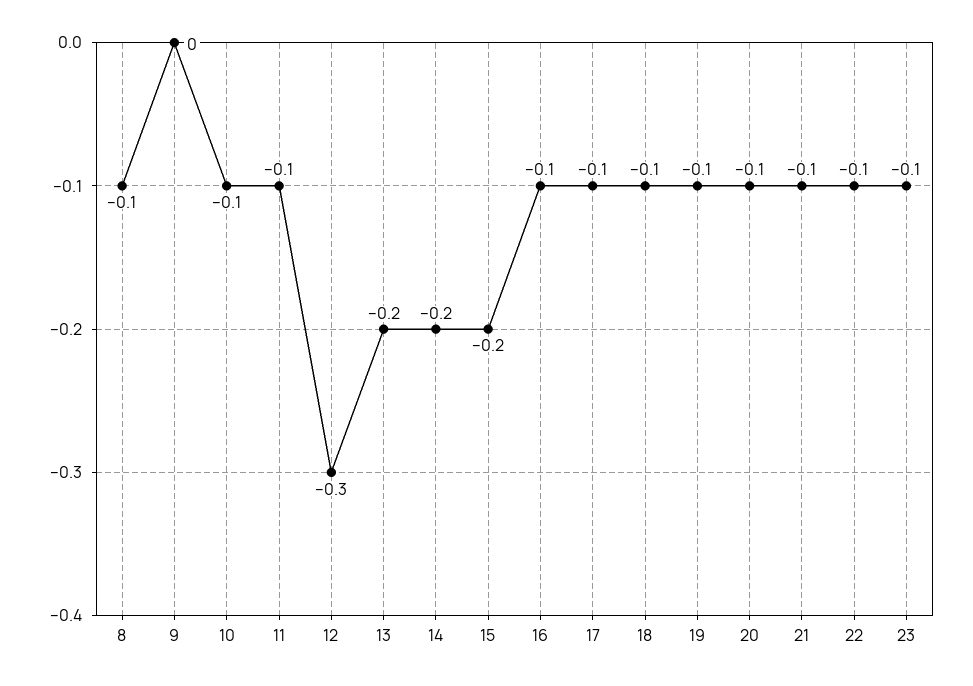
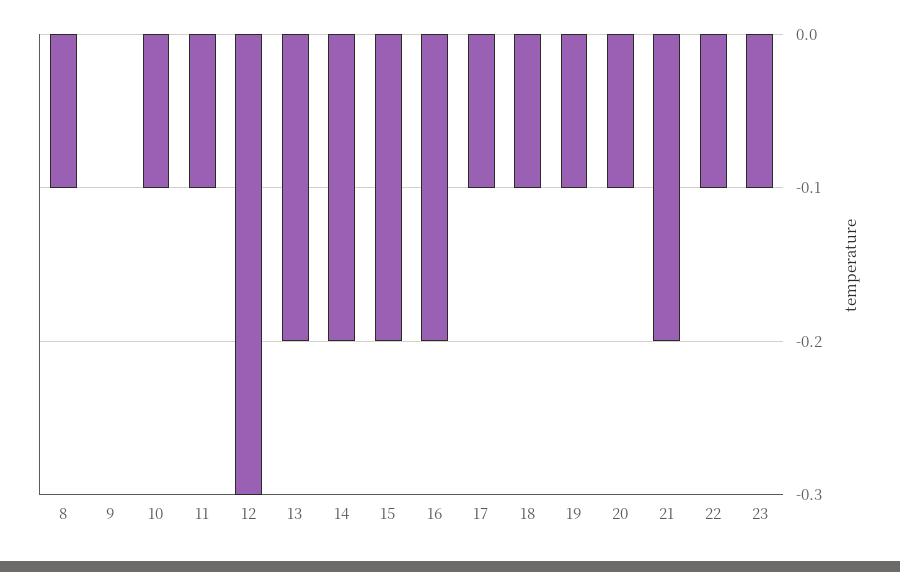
  {
    "8": -0.1,
    "9": 0,
    "10": -0.1,
    "11": -0.1,
    "12": -0.3,
    "13": -0.2,
    "14": -0.2,
    "15": -0.2,
-   "16": -0.1,
+   "16": -0.2,
    "17": -0.1,
    "18": -0.1,
    "19": -0.1,
    "20": -0.1,
-   "21": -0.1,
+   "21": -0.2,
    "22": -0.1,
    "23": -0.1
  }

